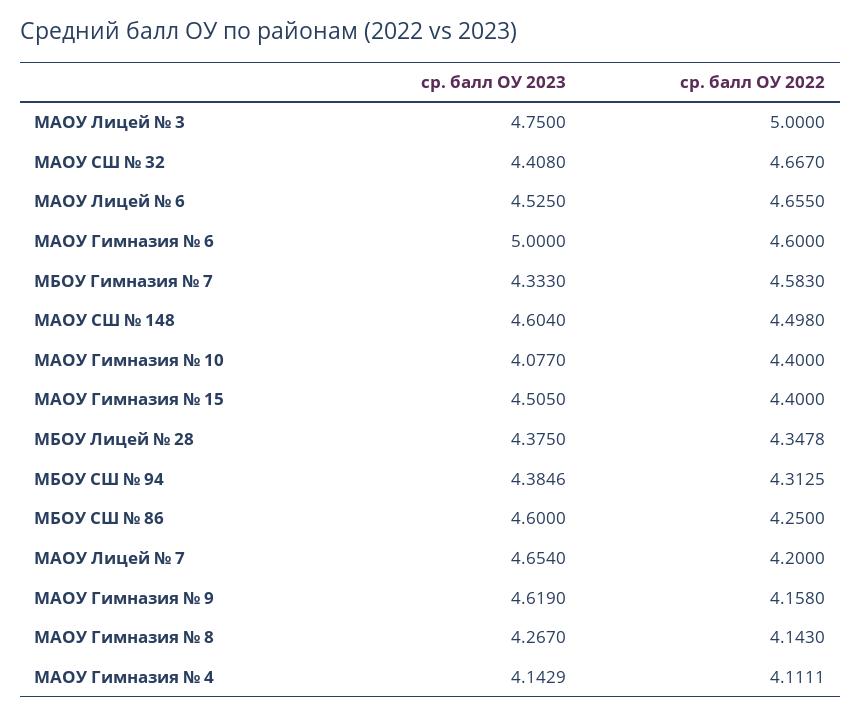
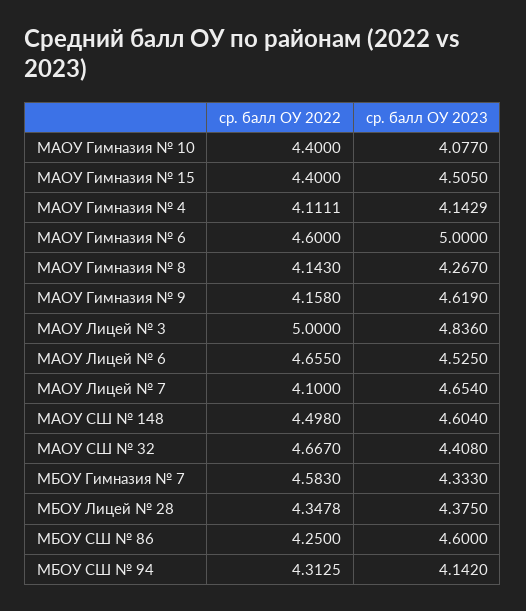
  {
    "ср. балл ОУ 2023": {
-     "МАОУ Лицей № 3": 4.75,
+     "МАОУ Лицей № 3": 4.836,
      "МАОУ СШ № 32": 4.408,
      "МАОУ Лицей № 6": 4.525,
      "МАОУ Гимназия № 6": 5,
      "МБОУ Гимназия № 7": 4.333,
      "МАОУ СШ № 148": 4.604,
      "МАОУ Гимназия № 10": 4.077,
      "МАОУ Гимназия № 15": 4.505,
      "МБОУ Лицей № 28": 4.375,
-     "МБОУ СШ № 94": 4.3846,
+     "МБОУ СШ № 94": 4.142,
      "МБОУ СШ № 86": 4.6,
      "МАОУ Лицей № 7": 4.654,
      "МАОУ Гимназия № 9": 4.619,
      "МАОУ Гимназия № 8": 4.267,
      "МАОУ Гимназия № 4": 4.1429
    },
    "ср. балл ОУ 2022": {
      "МАОУ Лицей № 3": 5,
      "МАОУ СШ № 32": 4.667,
      "МАОУ Лицей № 6": 4.655,
      "МАОУ Гимназия № 6": 4.6,
      "МБОУ Гимназия № 7": 4.583,
      "МАОУ СШ № 148": 4.498,
      "МАОУ Гимназия № 10": 4.4,
      "МАОУ Гимназия № 15": 4.4,
      "МБОУ Лицей № 28": 4.3478,
      "МБОУ СШ № 94": 4.3125,
      "МБОУ СШ № 86": 4.25,
-     "МАОУ Лицей № 7": 4.2,
+     "МАОУ Лицей № 7": 4.1,
      "МАОУ Гимназия № 9": 4.158,
      "МАОУ Гимназия № 8": 4.143,
      "МАОУ Гимназия № 4": 4.1111
    }
  }

